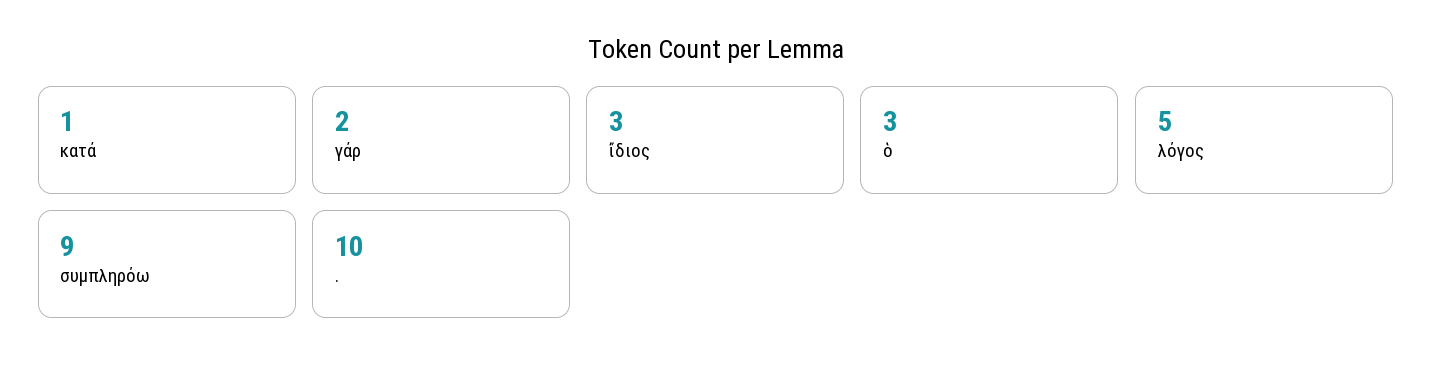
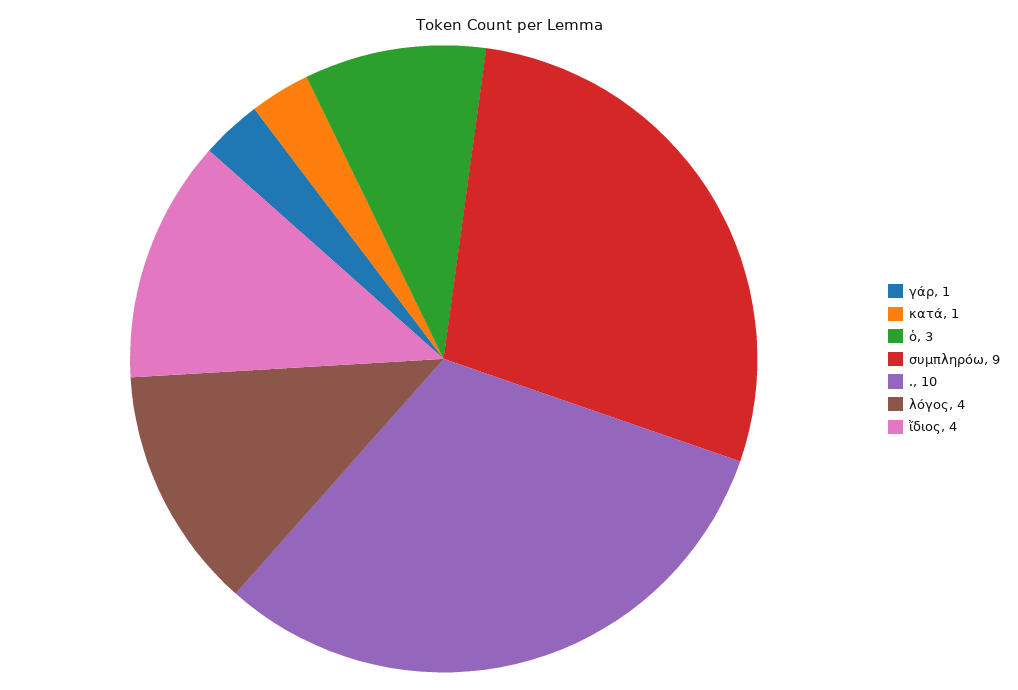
  {
    "κατά": 1,
-   "γάρ": 2,
+   "γάρ": 1,
-   "ἴδιος": 3,
+   "ἴδιος": 4,
    "ὁ": 3,
-   "λόγος": 5,
+   "λόγος": 4,
    "συμπληρόω": 9,
    ".": 10
  }

